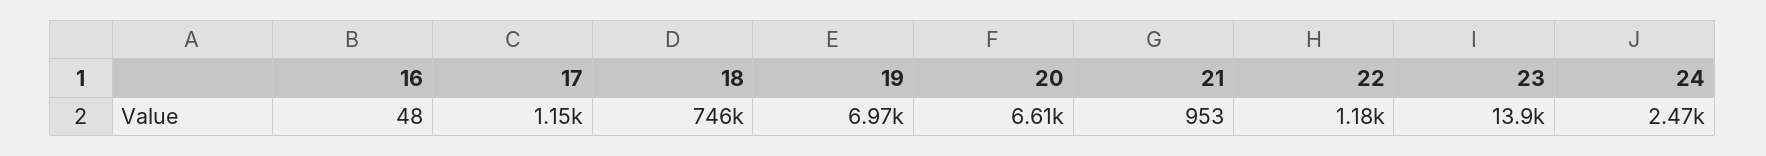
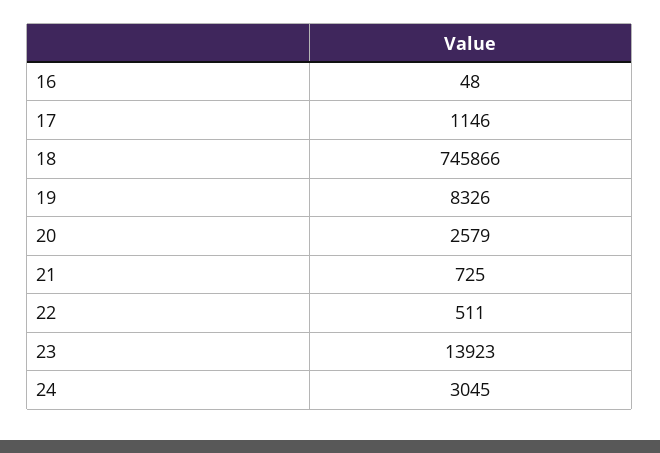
  {
    "16": 48,
    "17": 1146,
    "18": 745866,
-   "19": 6970,
+   "19": 8326,
-   "20": 6610,
+   "20": 2579,
-   "21": 953,
+   "21": 725,
-   "22": 1180,
+   "22": 511,
    "23": 13923,
-   "24": 2470
+   "24": 3045
  }

